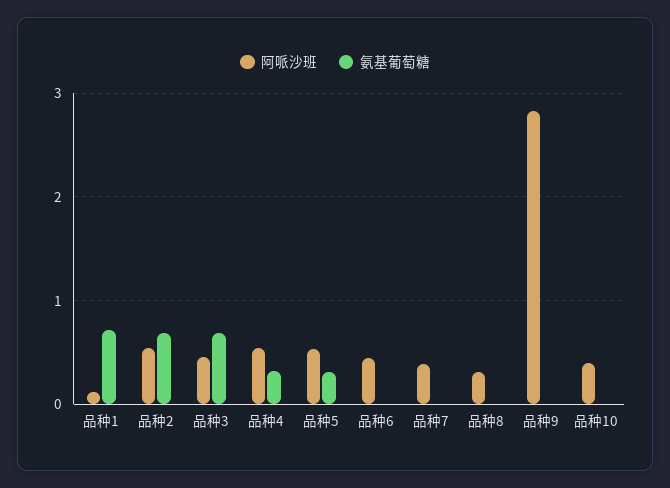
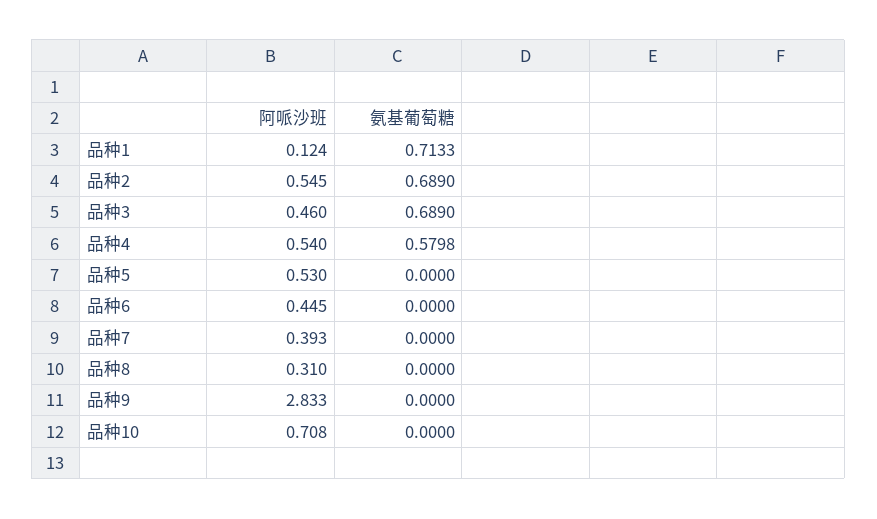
  {
    "阿哌沙班": {
      "品种1": 0.124,
      "品种2": 0.545,
      "品种3": 0.46,
      "品种4": 0.54,
      "品种5": 0.53,
      "品种6": 0.445,
      "品种7": 0.393,
      "品种8": 0.31,
      "品种9": 2.833,
-     "品种10": 0.4
+     "品种10": 0.708
    },
    "氨基葡萄糖": {
      "品种1": 0.7133,
      "品种2": 0.689,
      "品种3": 0.689,
-     "品种4": 0.3,
+     "品种4": 0.5798,
-     "品种5": 0.3,
+     "品种5": 0,
      "品种6": 0,
      "品种7": 0,
      "品种8": 0,
      "品种9": 0,
      "品种10": 0
    }
  }

